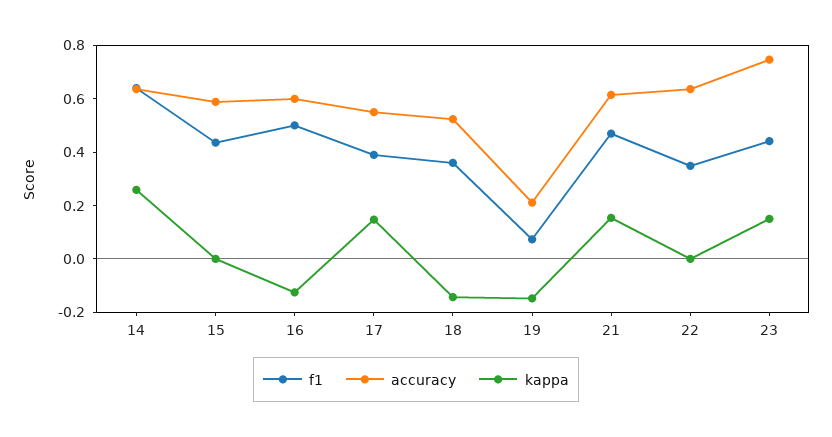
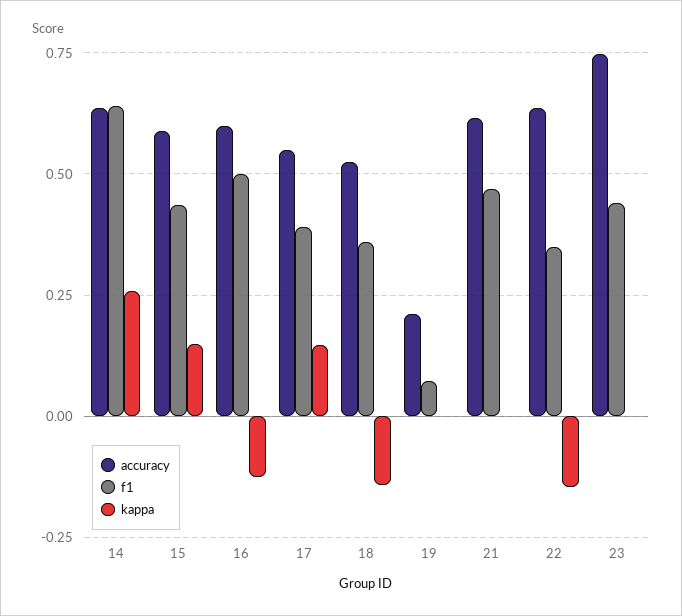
  {
    "f1": {
      "14": 0.65,
      "15": 0.425,
      "16": 0.5,
      "17": 0.4,
      "18": 0.35,
      "19": 0.075,
      "21": 0.475,
      "22": 0.35,
      "23": 0.45
    },
    "accuracy": {
      "14": 0.625,
      "15": 0.6,
      "16": 0.6,
      "17": 0.55,
      "18": 0.525,
      "19": 0.2,
      "21": 0.625,
      "22": 0.625,
      "23": 0.75
    },
    "kappa": {
      "14": 0.25,
-     "15": 0,
+     "15": 0.15,
      "16": -0.125,
      "17": 0.15,
      "18": -0.15,
-     "19": -0.15,
+     "19": 0,
-     "21": 0.15,
+     "21": 0,
-     "22": 0,
+     "22": -0.15,
-     "23": 0.15
+     "23": 0
    }
  }

